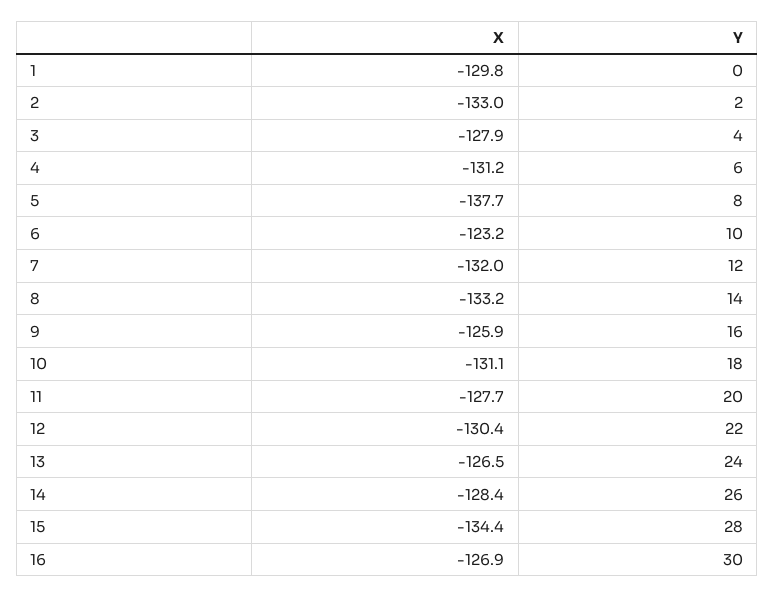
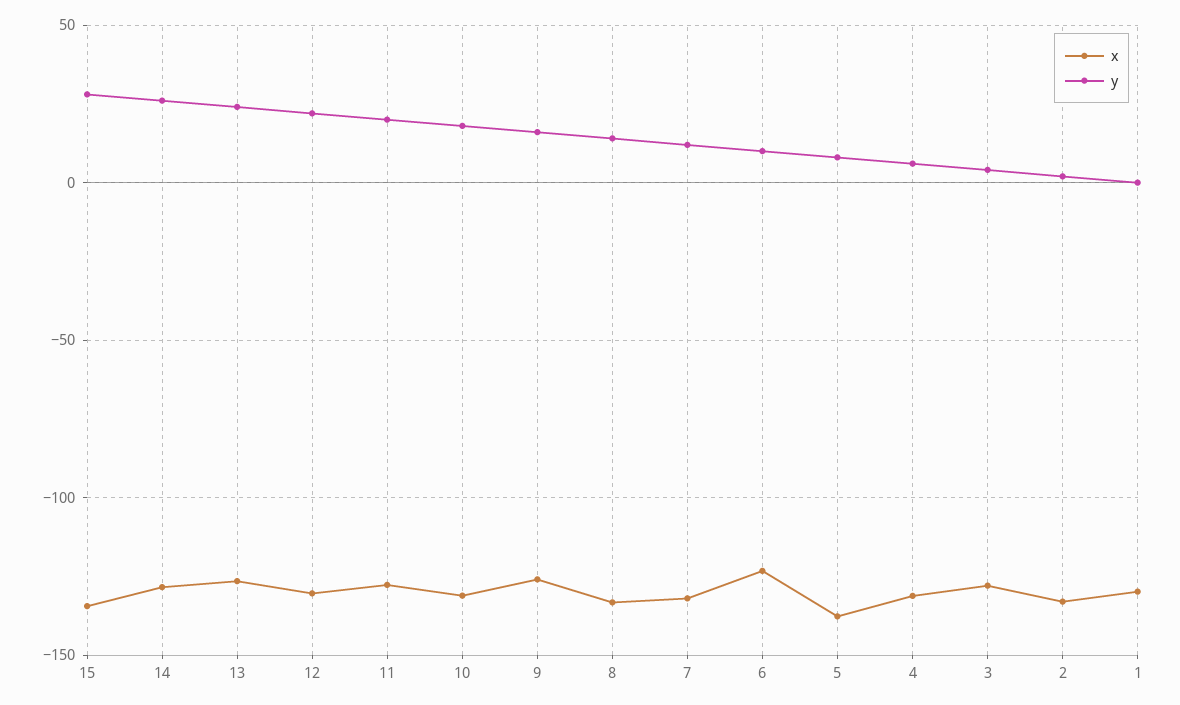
  {
    "X": {
      "1": -129.8,
      "2": -133,
      "3": -127.9,
      "4": -131.2,
      "5": -137.7,
      "6": -123.2,
      "7": -132,
      "8": -133.2,
      "9": -125.9,
      "10": -131.1,
      "11": -127.7,
      "12": -130.4,
      "13": -126.5,
      "14": -128.4,
-     "15": -134.4,
+     "15": -134.4
-     "16": -126.9
    },
    "Y": {
      "1": 0,
      "2": 2,
      "3": 4,
      "4": 6,
      "5": 8,
      "6": 10,
      "7": 12,
      "8": 14,
      "9": 16,
      "10": 18,
      "11": 20,
      "12": 22,
      "13": 24,
      "14": 26,
-     "15": 28,
+     "15": 28
-     "16": 30
    }
  }

